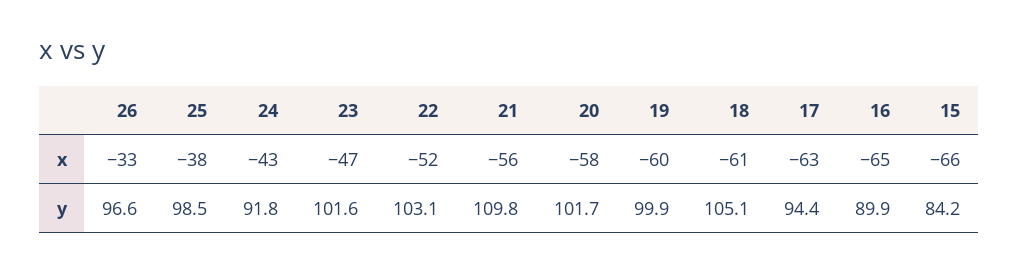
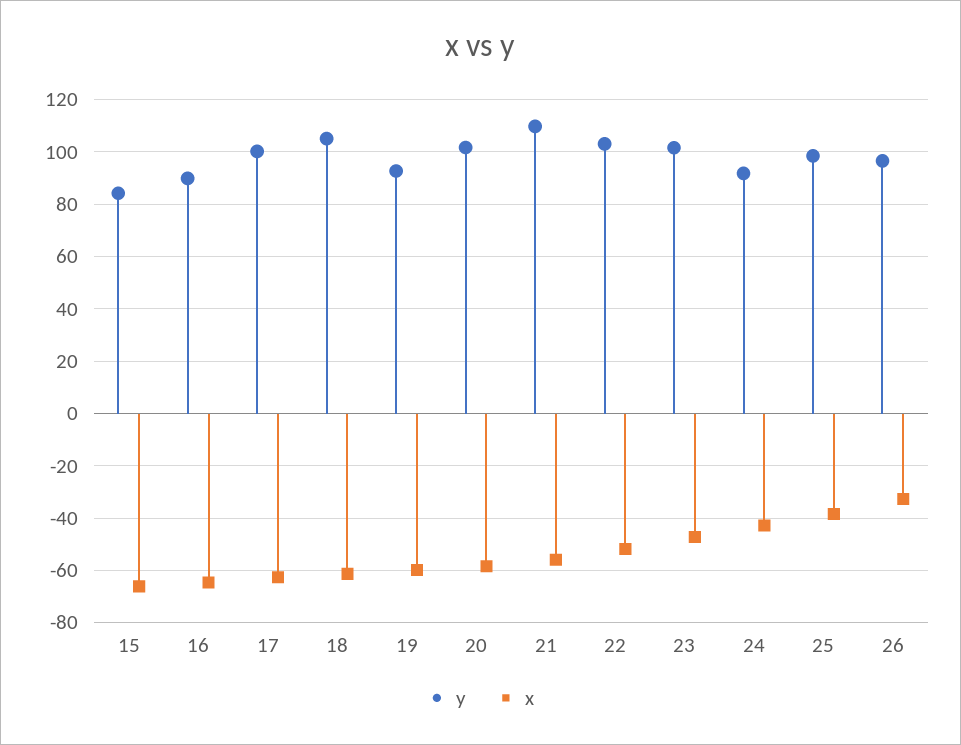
  {
    "x": {
      "26": -33,
      "25": -38,
      "24": -43,
      "23": -47,
      "22": -52,
      "21": -56,
      "20": -58,
      "19": -60,
      "18": -61,
      "17": -63,
      "16": -65,
      "15": -66
    },
    "y": {
      "26": 96.6,
      "25": 98.5,
      "24": 91.8,
      "23": 101.6,
      "22": 103.1,
      "21": 109.8,
      "20": 101.7,
-     "19": 99.9,
+     "19": 92.5,
      "18": 105.1,
-     "17": 94.4,
+     "17": 100,
      "16": 89.9,
      "15": 84.2
    }
  }

